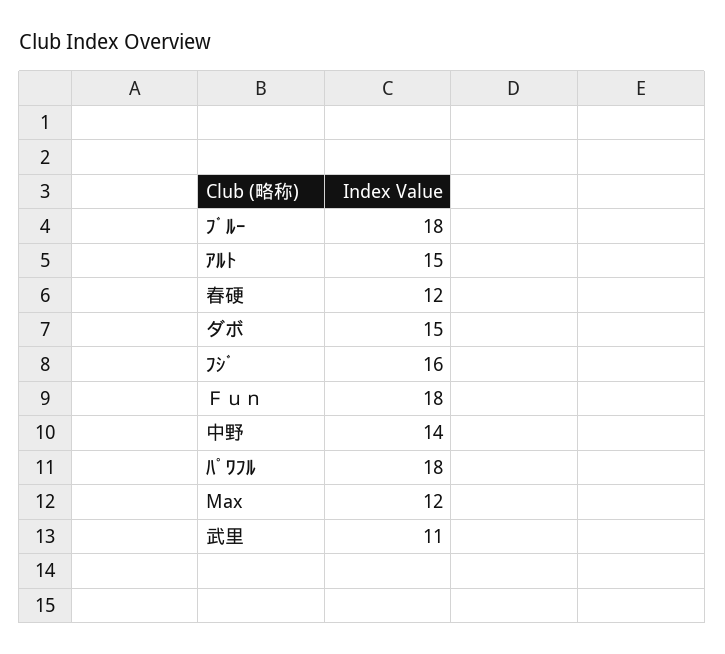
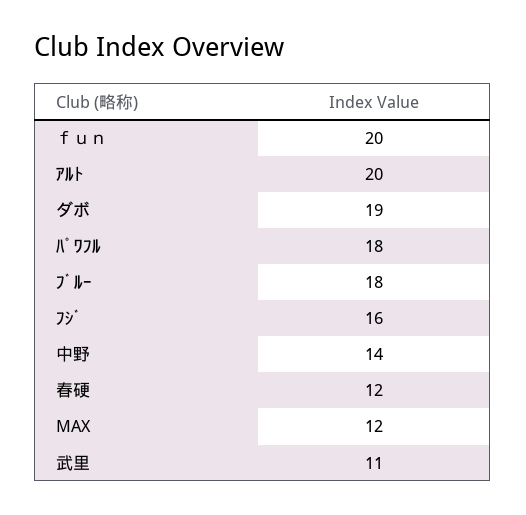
  {
    "ﾌﾞﾙｰ": 18,
-   "ｱﾙﾄ": 15,
+   "ｱﾙﾄ": 20,
    "春硬": 12,
-   "ダボ": 15,
+   "ダボ": 19,
    "ﾌｼﾞ": 16,
-   "Ｆｕｎ": 18,
+   "Ｆｕｎ": 20,
    "中野": 14,
    "ﾊﾟﾜﾌﾙ": 18,
    "Max": 12,
    "武里": 11
  }

